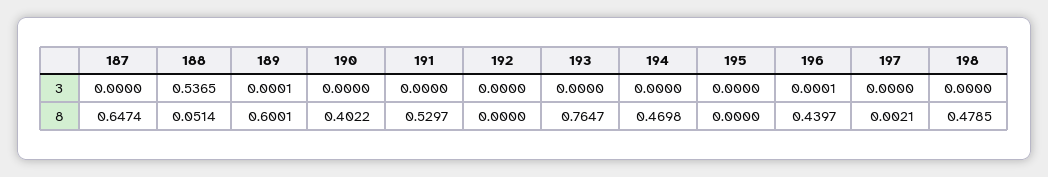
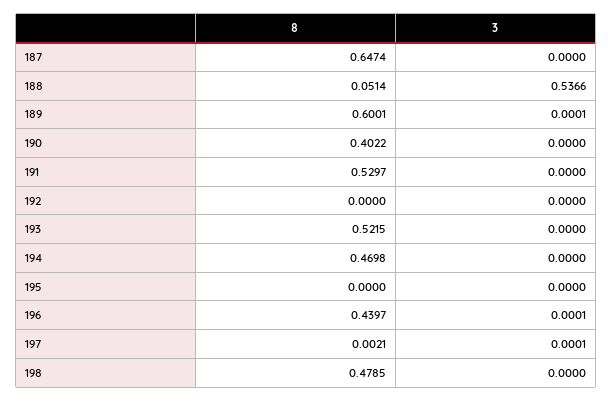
  {
    "187": {
      "3": 0,
      "8": 0.6474
    },
    "188": {
-     "3": 0.5365,
+     "3": 0.5366,
      "8": 0.0514
    },
    "189": {
      "3": 0.0001,
      "8": 0.6001
    },
    "190": {
      "3": 0,
      "8": 0.4022
    },
    "191": {
      "3": 0,
      "8": 0.5297
    },
    "192": {
      "3": 0,
      "8": 0
    },
    "193": {
      "3": 0,
-     "8": 0.7647
+     "8": 0.5215
    },
    "194": {
      "3": 0,
      "8": 0.4698
    },
    "195": {
      "3": 0,
      "8": 0
    },
    "196": {
      "3": 0.0001,
      "8": 0.4397
    },
    "197": {
-     "3": 0,
+     "3": 0.0001,
      "8": 0.0021
    },
    "198": {
      "3": 0,
      "8": 0.4785
    }
  }

